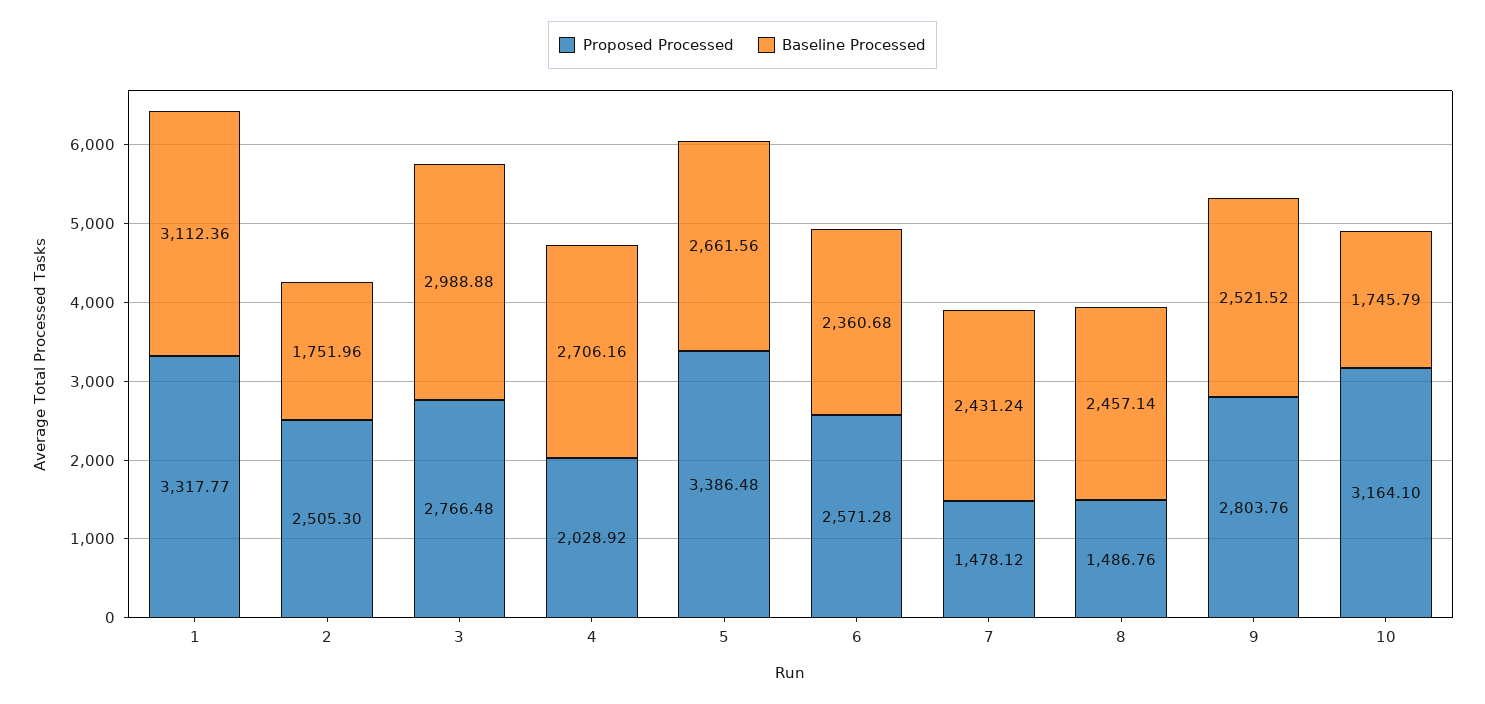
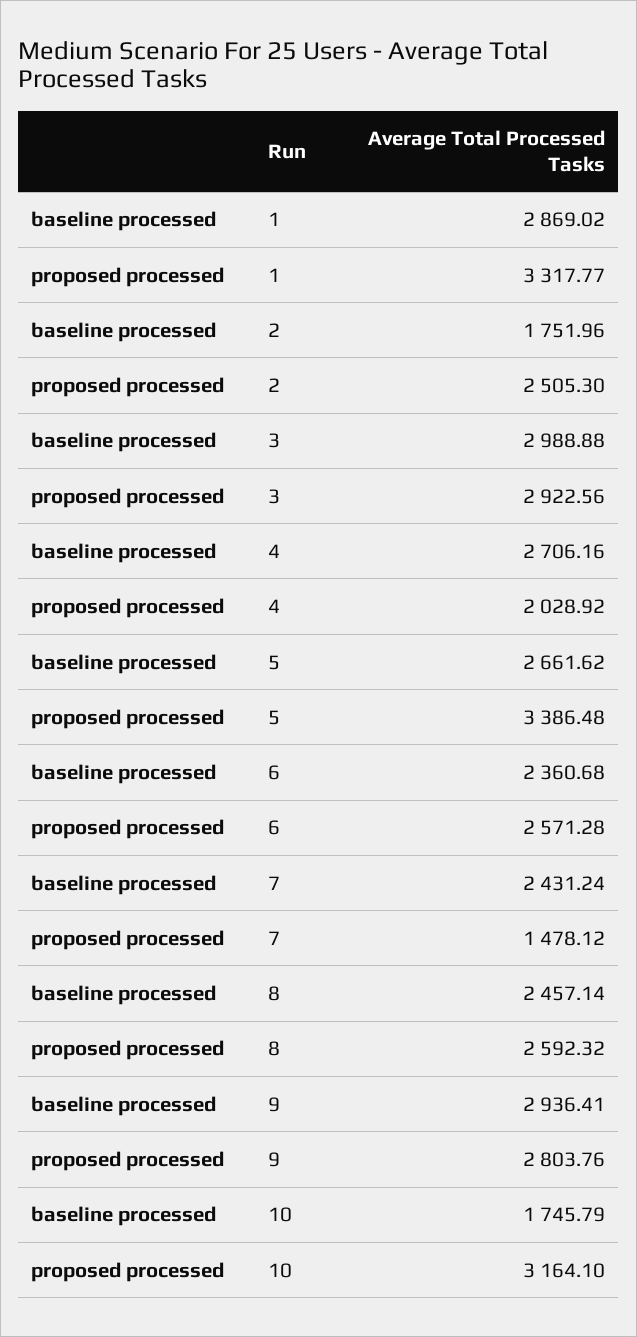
  {
    "Proposed Processed": {
      "1": 3317.77,
      "2": 2505.3,
-     "3": 2766.48,
+     "3": 2922.56,
      "4": 2028.92,
      "5": 3386.48,
      "6": 2571.28,
      "7": 1478.12,
-     "8": 1486.76,
+     "8": 2592.32,
      "9": 2803.76,
      "10": 3164.1
    },
    "Baseline Processed": {
-     "1": 3112.36,
+     "1": 2869.02,
      "2": 1751.96,
      "3": 2988.88,
      "4": 2706.16,
-     "5": 2661.56,
+     "5": 2661.62,
      "6": 2360.68,
      "7": 2431.24,
      "8": 2457.14,
-     "9": 2521.52,
+     "9": 2936.41,
      "10": 1745.79
    }
  }

